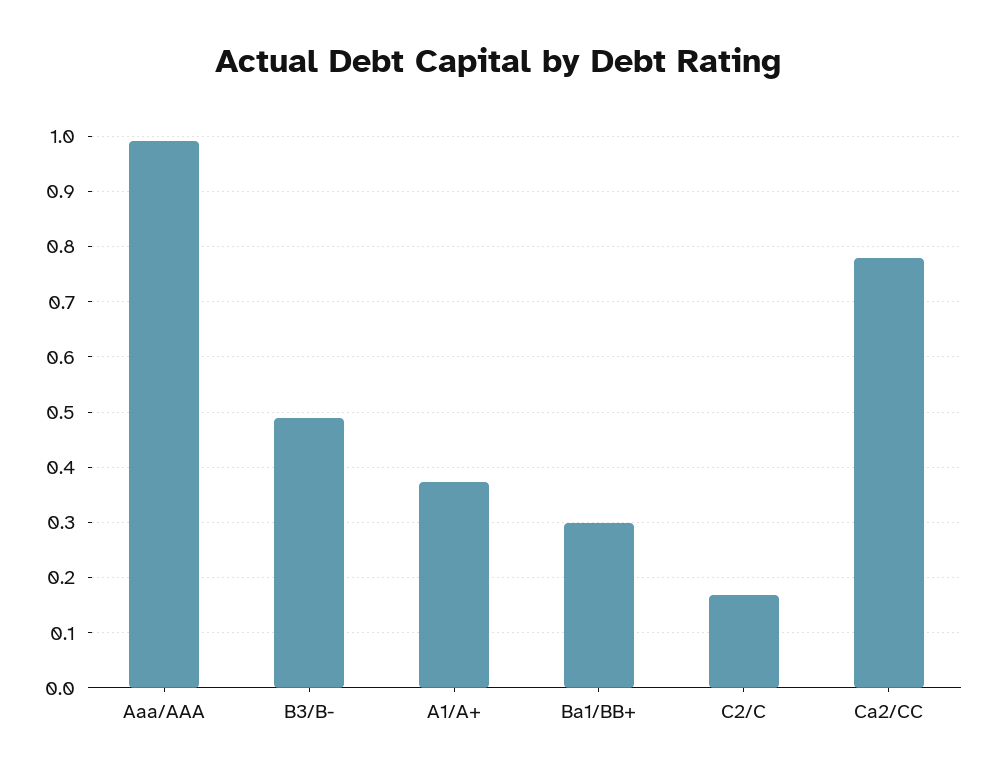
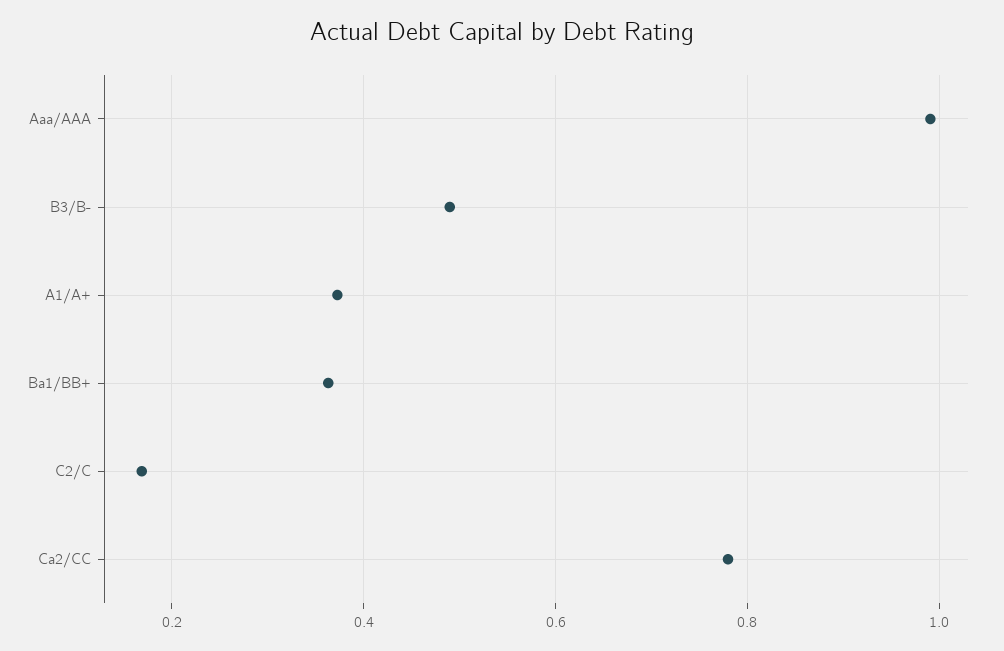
  {
    "Aaa/AAA": 1,
    "B3/B-": 0.48,
    "A1/A+": 0.38,
-   "Ba1/BB+": 0.3,
+   "Ba1/BB+": 0.36,
    "C2/C": 0.16,
    "Ca2/CC": 0.78
  }

